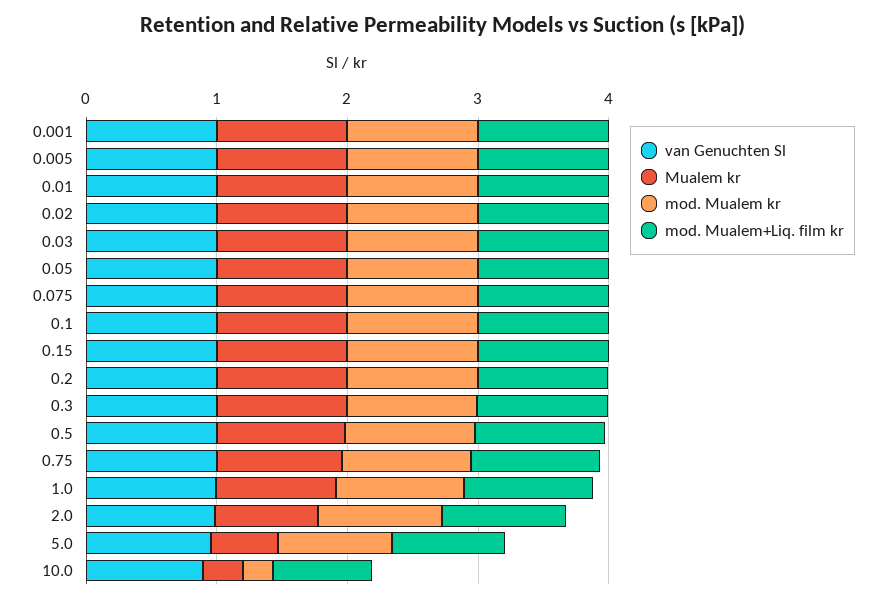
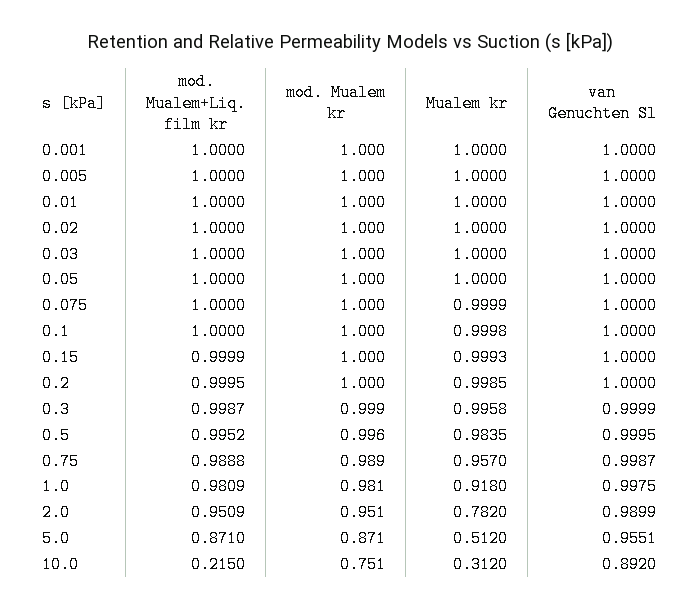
  {
    "van Genuchten Sl": {
      "0.001": 1,
      "0.005": 1,
      "0.01": 1,
      "0.02": 1,
      "0.03": 1,
      "0.05": 1,
      "0.075": 1,
      "0.1": 1,
      "0.15": 1,
      "0.2": 1,
      "0.3": 0.9999,
      "0.5": 0.9995,
      "0.75": 0.9987,
      "1.0": 0.9975,
      "2.0": 0.9899,
      "5.0": 0.9551,
      "10.0": 0.892
    },
    "Mualem kr": {
      "0.001": 1,
      "0.005": 1,
      "0.01": 1,
      "0.02": 1,
      "0.03": 1,
      "0.05": 1,
      "0.075": 0.9999,
      "0.1": 0.9998,
      "0.15": 0.9993,
      "0.2": 0.9985,
      "0.3": 0.9958,
      "0.5": 0.9835,
      "0.75": 0.957,
      "1.0": 0.918,
      "2.0": 0.782,
      "5.0": 0.512,
      "10.0": 0.312
    },
    "mod. Mualem kr": {
      "0.001": 1,
      "0.005": 1,
      "0.01": 1,
      "0.02": 1,
      "0.03": 1,
      "0.05": 1,
      "0.075": 1,
      "0.1": 1,
      "0.15": 1,
      "0.2": 1,
      "0.3": 0.999,
      "0.5": 0.996,
      "0.75": 0.989,
      "1.0": 0.981,
      "2.0": 0.951,
      "5.0": 0.871,
-     "10.0": 0.2
+     "10.0": 0.751
    },
    "mod. Mualem+Liq. film kr": {
      "0.001": 1,
      "0.005": 1,
      "0.01": 1,
      "0.02": 1,
      "0.03": 1,
      "0.05": 1,
      "0.075": 1,
      "0.1": 1,
      "0.15": 0.9999,
      "0.2": 0.9995,
      "0.3": 0.9987,
      "0.5": 0.9952,
      "0.75": 0.9888,
      "1.0": 0.9809,
      "2.0": 0.9509,
      "5.0": 0.871,
-     "10.0": 0.8
+     "10.0": 0.215
    }
  }

